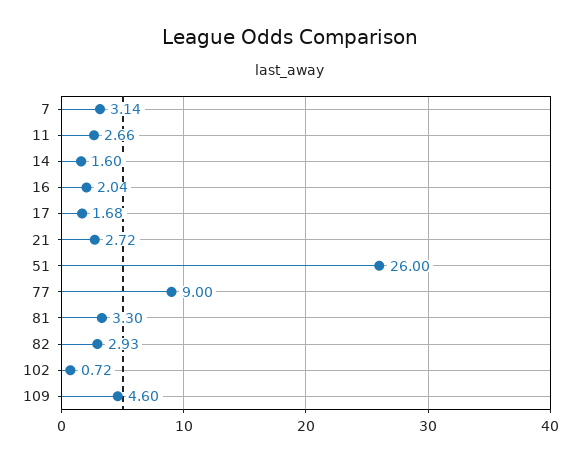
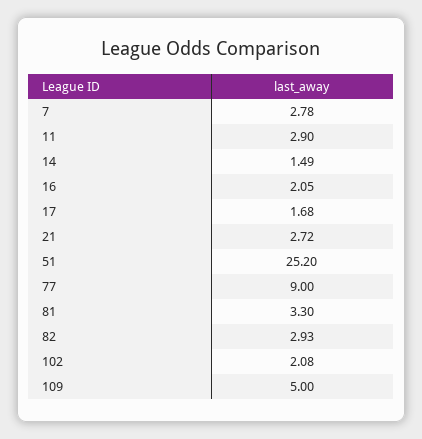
  {
-   "7": 3.14,
+   "7": 2.78,
-   "11": 2.66,
+   "11": 2.9,
-   "14": 1.6,
+   "14": 1.49,
-   "16": 2.04,
+   "16": 2.05,
    "17": 1.68,
    "21": 2.72,
-   "51": 26,
+   "51": 25.2,
    "77": 9,
    "81": 3.3,
    "82": 2.93,
-   "102": 0.72,
+   "102": 2.08,
-   "109": 4.6
+   "109": 5
  }

